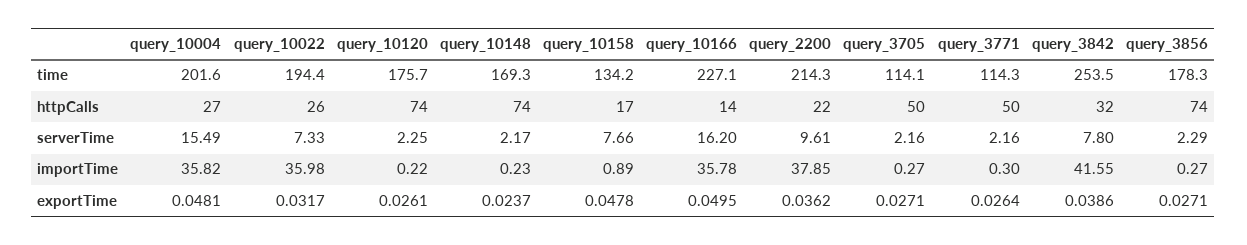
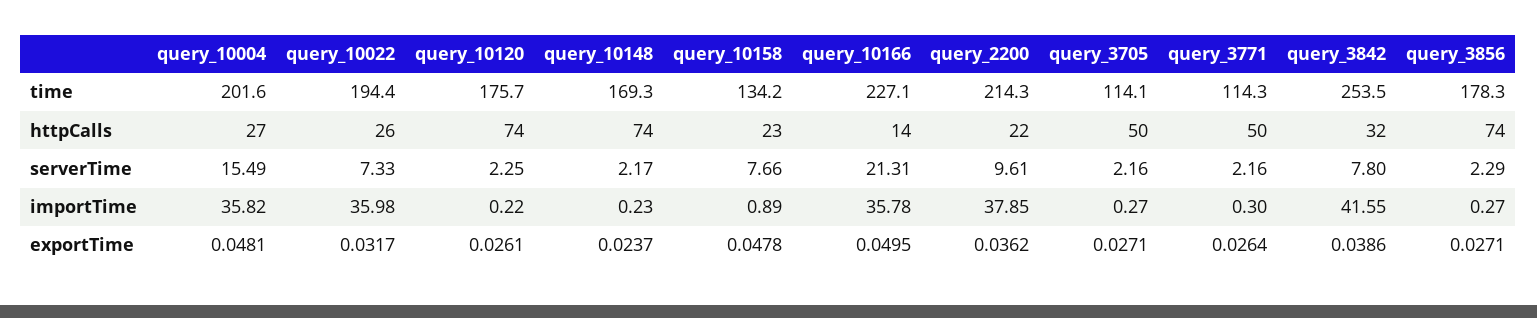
  {
    "query_10004": {
      "time": 201.6,
      "httpCalls": 27,
      "serverTime": 15.49,
      "importTime": 35.82,
      "exportTime": 0.0481
    },
    "query_10022": {
      "time": 194.4,
      "httpCalls": 26,
      "serverTime": 7.33,
      "importTime": 35.98,
      "exportTime": 0.0317
    },
    "query_10120": {
      "time": 175.7,
      "httpCalls": 74,
      "serverTime": 2.25,
      "importTime": 0.22,
      "exportTime": 0.0261
    },
    "query_10148": {
      "time": 169.3,
      "httpCalls": 74,
      "serverTime": 2.17,
      "importTime": 0.23,
      "exportTime": 0.0237
    },
    "query_10158": {
      "time": 134.2,
-     "httpCalls": 17,
+     "httpCalls": 23,
      "serverTime": 7.66,
      "importTime": 0.89,
      "exportTime": 0.0478
    },
    "query_10166": {
      "time": 227.1,
      "httpCalls": 14,
-     "serverTime": 16.2,
+     "serverTime": 21.31,
      "importTime": 35.78,
      "exportTime": 0.0495
    },
    "query_2200": {
      "time": 214.3,
      "httpCalls": 22,
      "serverTime": 9.61,
      "importTime": 37.85,
      "exportTime": 0.0362
    },
    "query_3705": {
      "time": 114.1,
      "httpCalls": 50,
      "serverTime": 2.16,
      "importTime": 0.27,
      "exportTime": 0.0271
    },
    "query_3771": {
      "time": 114.3,
      "httpCalls": 50,
      "serverTime": 2.16,
      "importTime": 0.3,
      "exportTime": 0.0264
    },
    "query_3842": {
      "time": 253.5,
      "httpCalls": 32,
      "serverTime": 7.8,
      "importTime": 41.55,
      "exportTime": 0.0386
    },
    "query_3856": {
      "time": 178.3,
      "httpCalls": 74,
      "serverTime": 2.29,
      "importTime": 0.27,
      "exportTime": 0.0271
    }
  }

